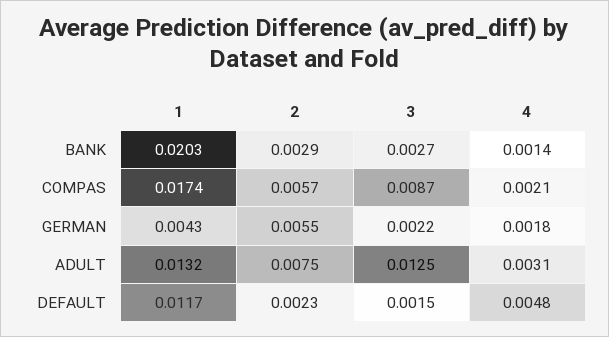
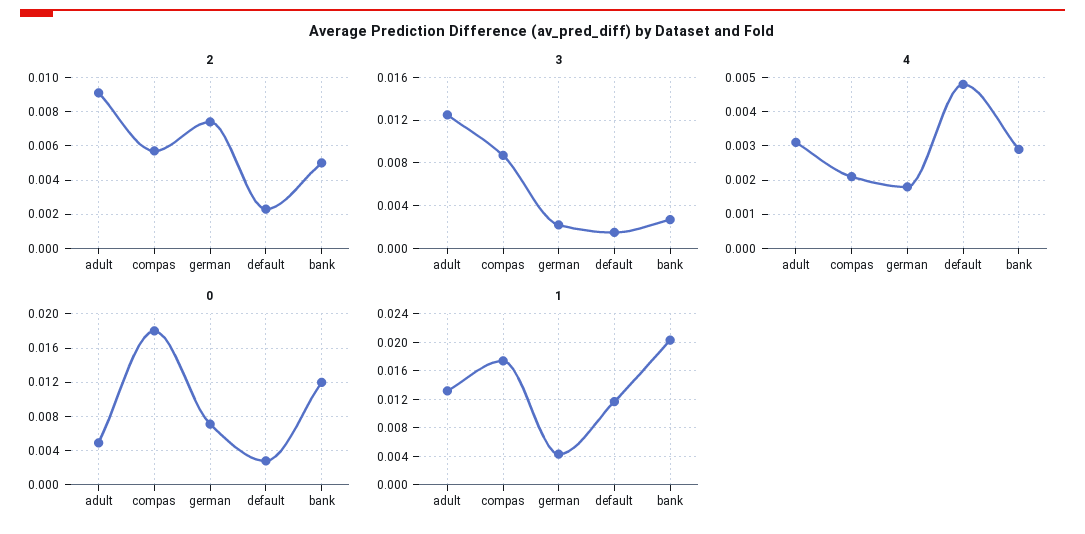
  {
    "1": {
      "BANK": 0.0203,
      "COMPAS": 0.0174,
      "GERMAN": 0.0043,
      "ADULT": 0.0132,
      "DEFAULT": 0.0117
    },
    "2": {
-     "BANK": 0.0029,
+     "BANK": 0.005,
      "COMPAS": 0.0057,
-     "GERMAN": 0.0055,
+     "GERMAN": 0.0075,
-     "ADULT": 0.0075,
+     "ADULT": 0.009,
      "DEFAULT": 0.0023
    },
    "3": {
      "BANK": 0.0027,
      "COMPAS": 0.0087,
      "GERMAN": 0.0022,
      "ADULT": 0.0125,
      "DEFAULT": 0.0015
    },
    "4": {
-     "BANK": 0.0014,
+     "BANK": 0.003,
      "COMPAS": 0.0021,
      "GERMAN": 0.0018,
      "ADULT": 0.0031,
      "DEFAULT": 0.0048
-   }
+   },
+   "0": {
+     "ADULT": 0.005,
+     "COMPAS": 0.018,
+     "GERMAN": 0.007,
+     "DEFAULT": 0.003,
+     "BANK": 0.012
+   }
  }

